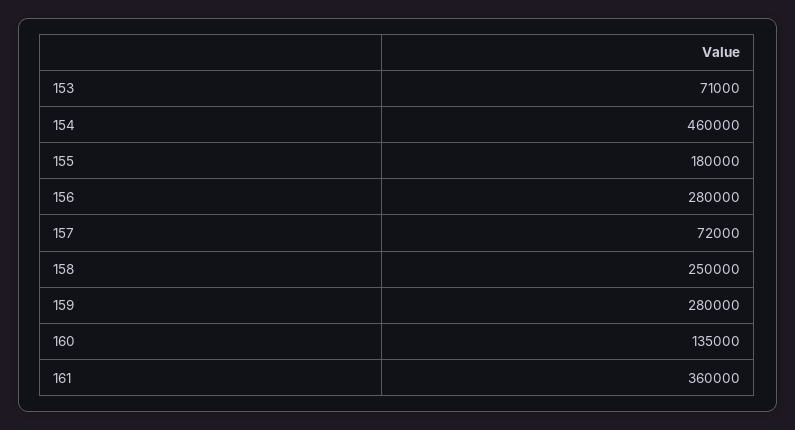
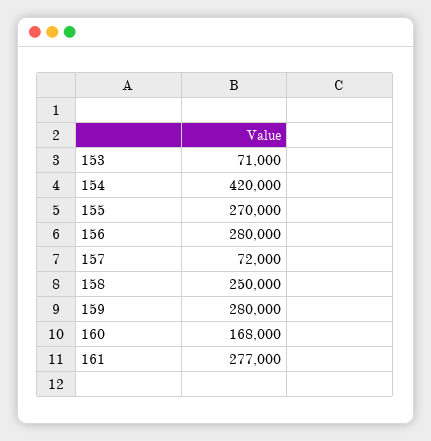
  {
    "153": 71000,
-   "154": 460000,
+   "154": 420000,
-   "155": 180000,
+   "155": 270000,
    "156": 280000,
    "157": 72000,
    "158": 250000,
    "159": 280000,
-   "160": 135000,
+   "160": 168000,
-   "161": 360000
+   "161": 277000
  }

